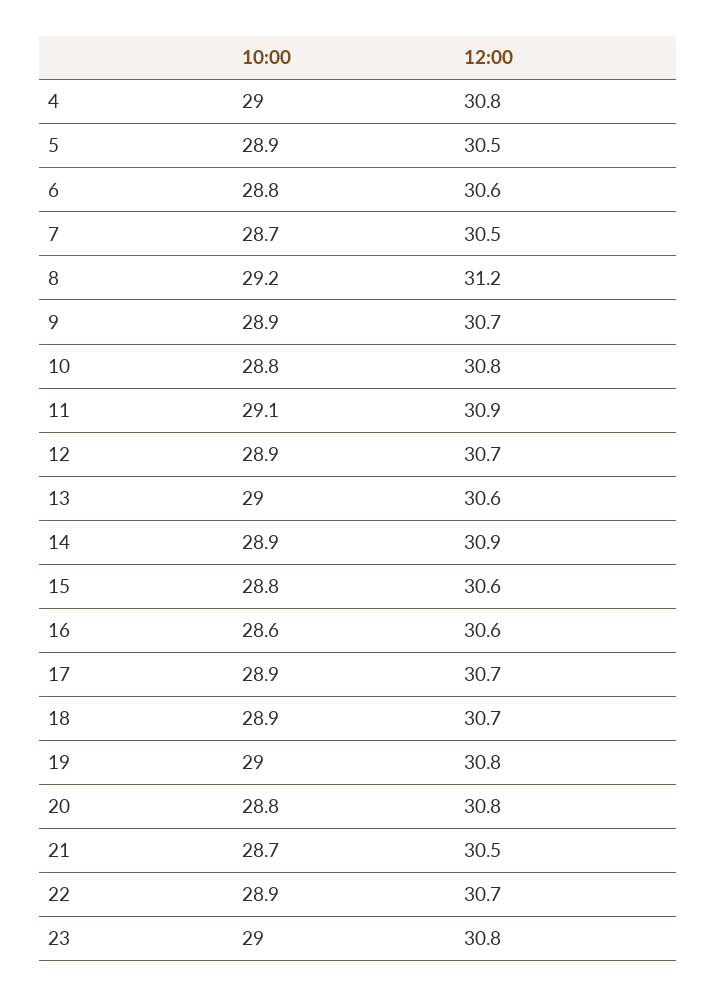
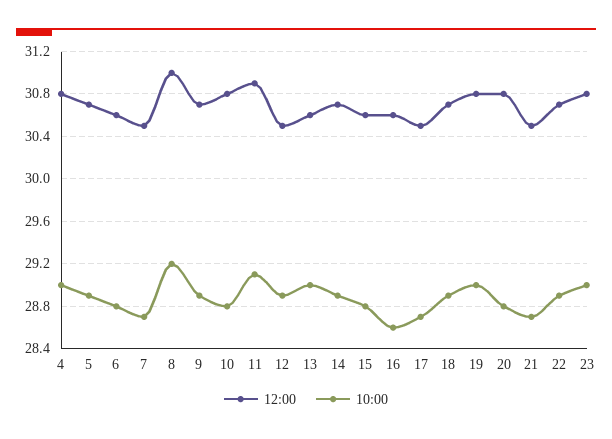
  {
    "10:00": {
      "4": 29,
      "5": 28.9,
      "6": 28.8,
      "7": 28.7,
      "8": 29.2,
      "9": 28.9,
      "10": 28.8,
      "11": 29.1,
      "12": 28.9,
      "13": 29,
      "14": 28.9,
      "15": 28.8,
      "16": 28.6,
-     "17": 28.9,
+     "17": 28.7,
      "18": 28.9,
      "19": 29,
      "20": 28.8,
      "21": 28.7,
      "22": 28.9,
      "23": 29
    },
    "12:00": {
      "4": 30.8,
-     "5": 30.5,
+     "5": 30.7,
      "6": 30.6,
      "7": 30.5,
-     "8": 31.2,
+     "8": 31,
      "9": 30.7,
      "10": 30.8,
      "11": 30.9,
-     "12": 30.7,
+     "12": 30.5,
      "13": 30.6,
-     "14": 30.9,
+     "14": 30.7,
      "15": 30.6,
      "16": 30.6,
-     "17": 30.7,
+     "17": 30.5,
      "18": 30.7,
      "19": 30.8,
      "20": 30.8,
      "21": 30.5,
      "22": 30.7,
      "23": 30.8
    }
  }

